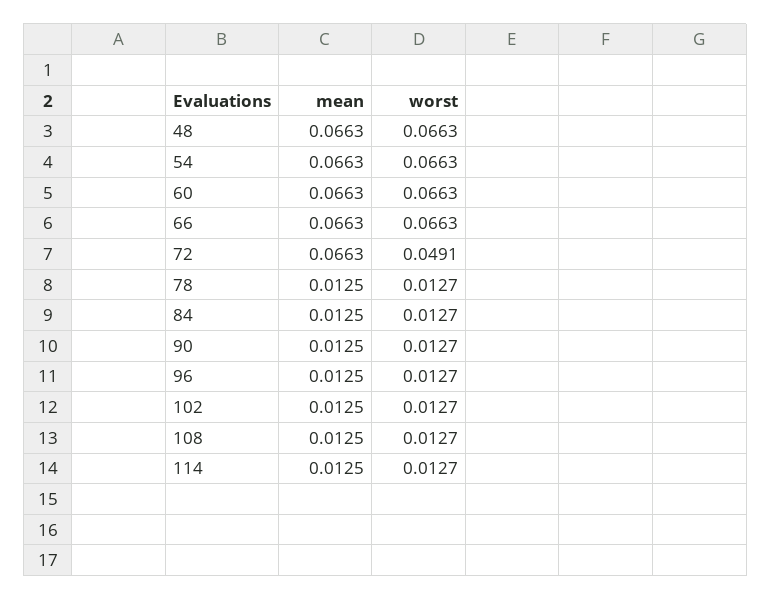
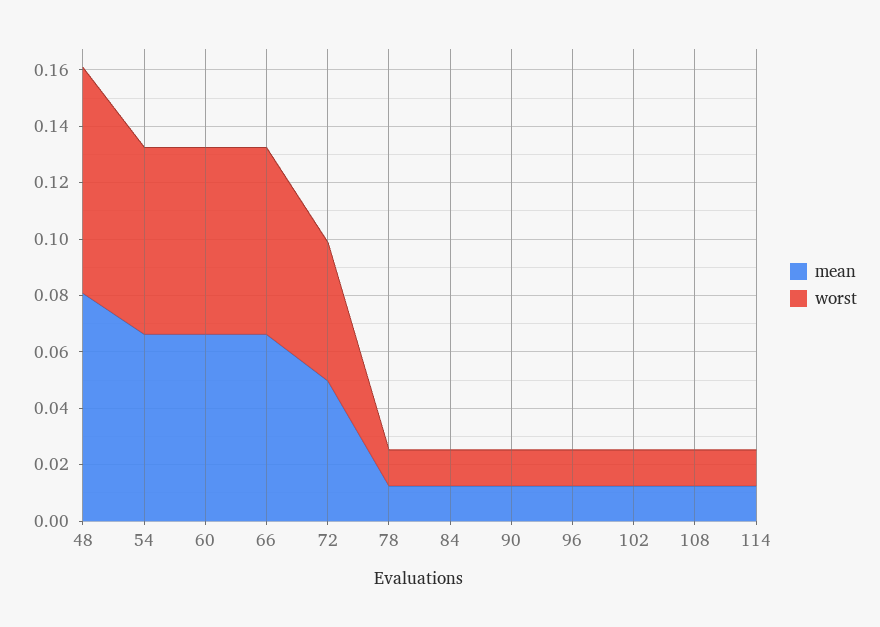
  {
    "mean": {
-     "48": 0.0663,
+     "48": 0.08,
      "54": 0.0663,
      "60": 0.0663,
      "66": 0.0663,
-     "72": 0.0663,
+     "72": 0.05,
      "78": 0.0125,
      "84": 0.0125,
      "90": 0.0125,
      "96": 0.0125,
      "102": 0.0125,
      "108": 0.0125,
      "114": 0.0125
    },
    "worst": {
-     "48": 0.0663,
+     "48": 0.08,
      "54": 0.0663,
      "60": 0.0663,
      "66": 0.0663,
      "72": 0.0491,
      "78": 0.0127,
      "84": 0.0127,
      "90": 0.0127,
      "96": 0.0127,
      "102": 0.0127,
      "108": 0.0127,
      "114": 0.0127
    }
  }

